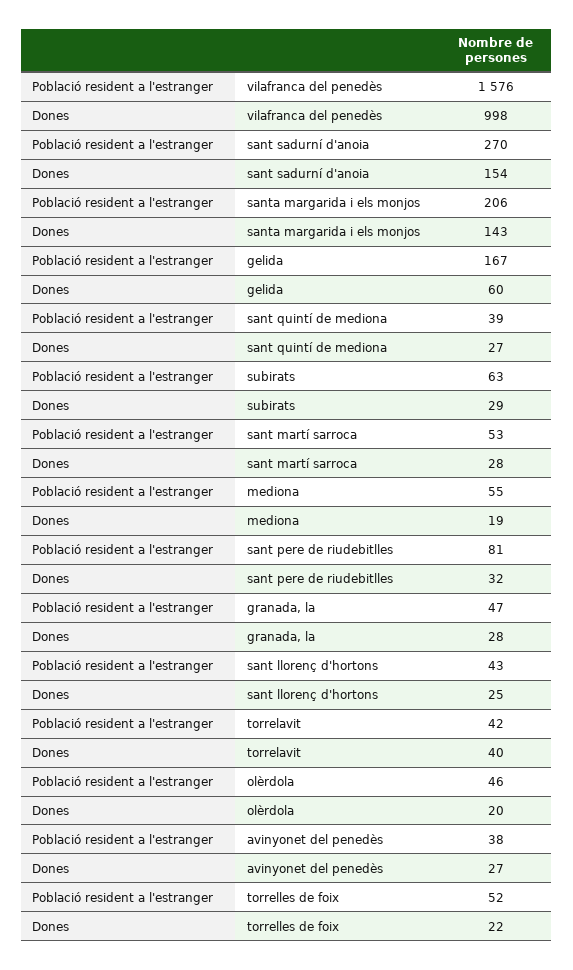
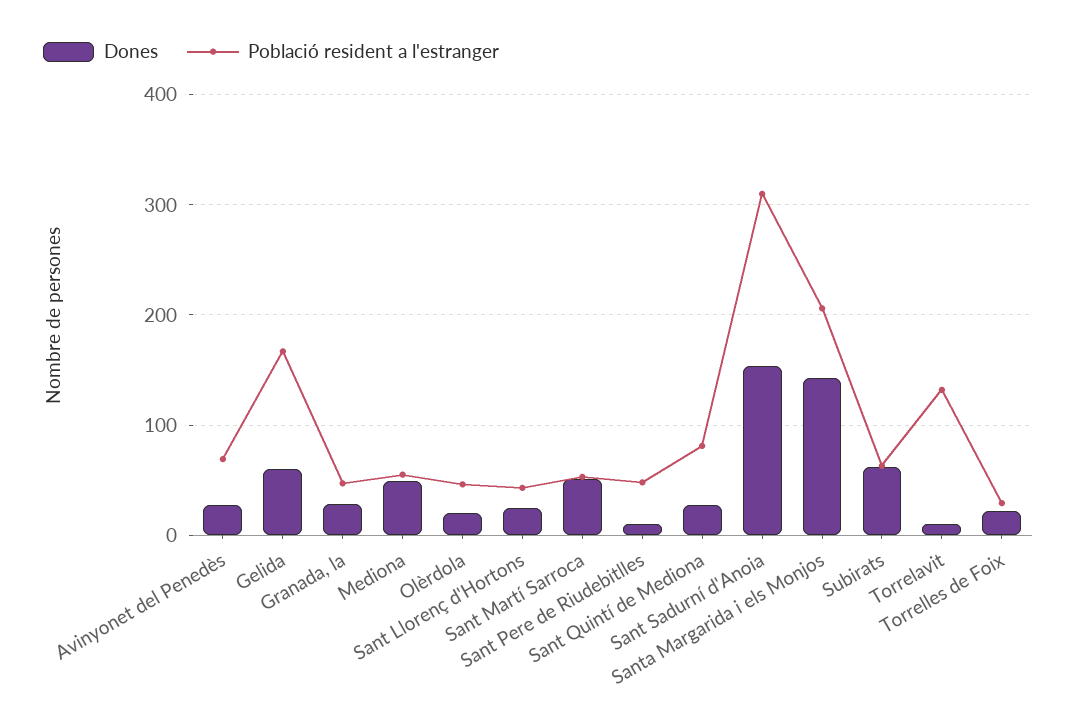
  {
    "Població resident a l'estranger": {
-     "vilafranca del penedès": 1576,
-     "sant sadurní d'anoia": 270,
+     "sant sadurní d'anoia": 310,
      "santa margarida i els monjos": 206,
      "gelida": 167,
-     "sant quintí de mediona": 39,
+     "sant quintí de mediona": 80,
      "subirats": 63,
      "sant martí sarroca": 53,
      "mediona": 55,
-     "sant pere de riudebitlles": 81,
+     "sant pere de riudebitlles": 50,
      "granada, la": 47,
      "sant llorenç d'hortons": 43,
-     "torrelavit": 42,
+     "torrelavit": 130,
      "olèrdola": 46,
-     "avinyonet del penedès": 38,
+     "avinyonet del penedès": 70,
-     "torrelles de foix": 52
+     "torrelles de foix": 30
    },
    "Dones": {
-     "vilafranca del penedès": 998,
      "sant sadurní d'anoia": 154,
      "santa margarida i els monjos": 143,
      "gelida": 60,
      "sant quintí de mediona": 27,
-     "subirats": 29,
+     "subirats": 60,
-     "sant martí sarroca": 28,
+     "sant martí sarroca": 50,
-     "mediona": 19,
+     "mediona": 50,
-     "sant pere de riudebitlles": 32,
+     "sant pere de riudebitlles": 10,
      "granada, la": 28,
      "sant llorenç d'hortons": 25,
-     "torrelavit": 40,
+     "torrelavit": 10,
      "olèrdola": 20,
      "avinyonet del penedès": 27,
      "torrelles de foix": 22
    }
  }

